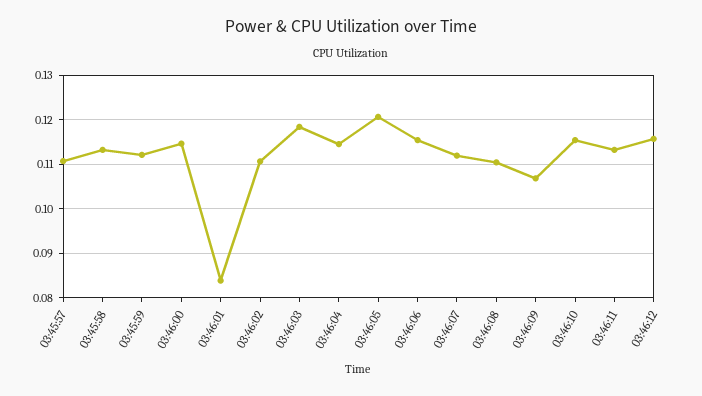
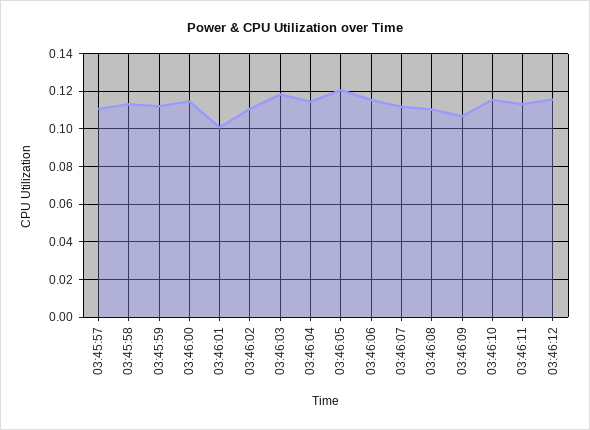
  {
    "03:45:57": 0.11,
    "03:45:58": 0.114,
    "03:45:59": 0.112,
    "03:46:00": 0.114,
-   "03:46:01": 0.084,
+   "03:46:01": 0.1,
    "03:46:02": 0.11,
    "03:46:03": 0.118,
    "03:46:04": 0.114,
    "03:46:05": 0.12,
    "03:46:06": 0.116,
    "03:46:07": 0.112,
    "03:46:08": 0.11,
    "03:46:09": 0.106,
    "03:46:10": 0.116,
    "03:46:11": 0.114,
    "03:46:12": 0.116
  }

